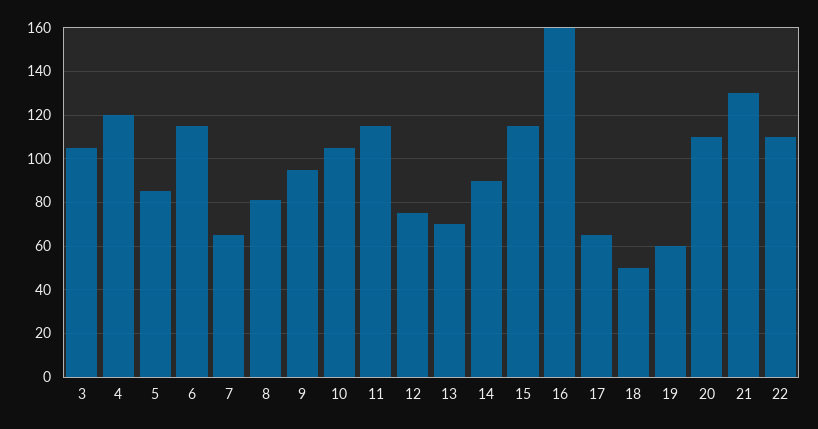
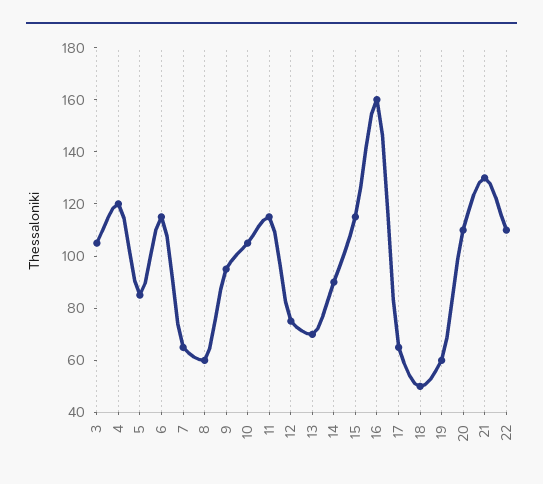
  {
    "3": 105,
    "4": 120,
    "5": 85,
    "6": 115,
    "7": 65,
-   "8": 80,
+   "8": 60,
    "9": 95,
    "10": 105,
    "11": 115,
    "12": 75,
    "13": 70,
    "14": 90,
    "15": 115,
    "16": 160,
    "17": 65,
    "18": 50,
    "19": 60,
    "20": 110,
    "21": 130,
    "22": 110
  }

